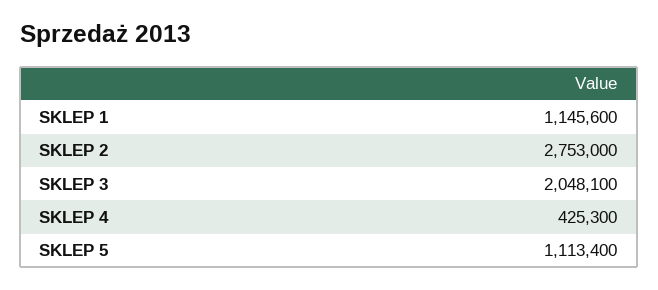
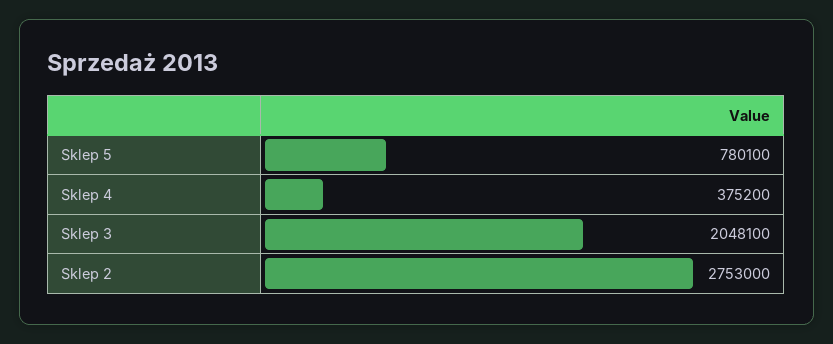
  {
-   "SKLEP 1": 1145600,
    "SKLEP 2": 2753000,
    "SKLEP 3": 2048100,
-   "SKLEP 4": 425300,
+   "SKLEP 4": 375200,
-   "SKLEP 5": 1113400
+   "SKLEP 5": 780100
  }

